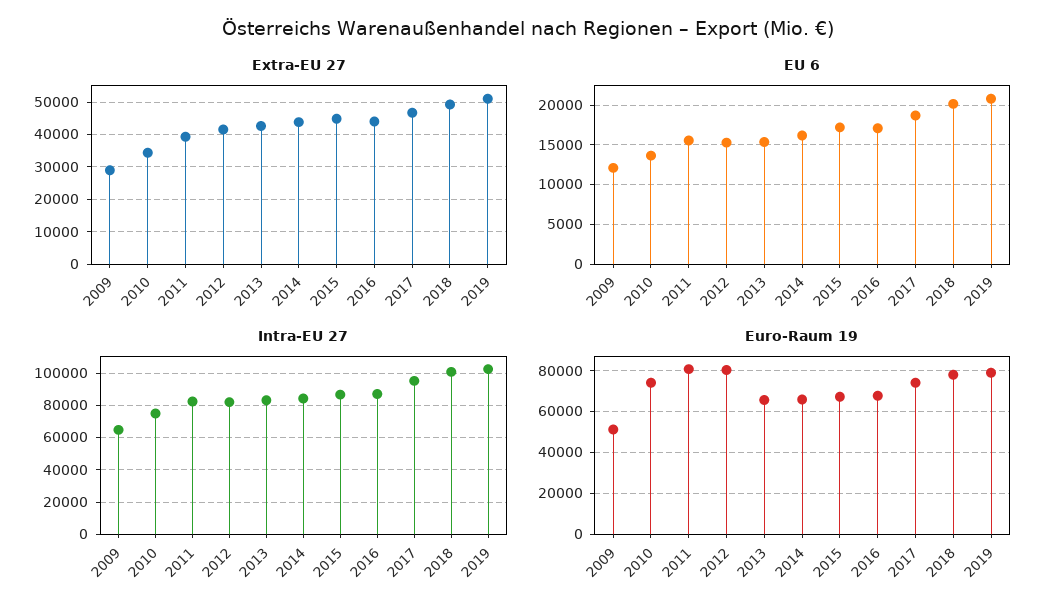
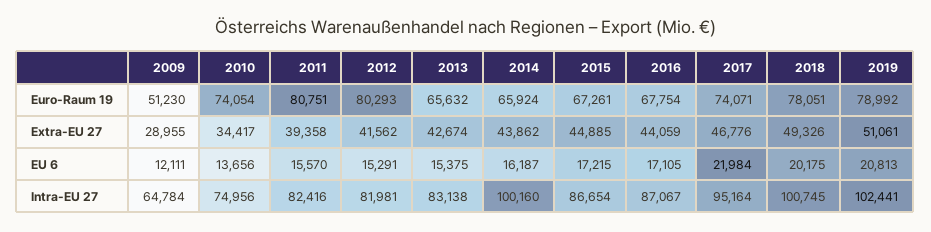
  {
    "Extra-EU 27": {
      "2009": 28955,
      "2010": 34417,
      "2011": 39358,
      "2012": 41562,
      "2013": 42674,
      "2014": 43862,
      "2015": 44885,
      "2016": 44059,
      "2017": 46776,
      "2018": 49326,
      "2019": 51061
    },
    "EU 6": {
      "2009": 12111,
      "2010": 13656,
      "2011": 15570,
      "2012": 15291,
      "2013": 15375,
      "2014": 16187,
      "2015": 17215,
      "2016": 17105,
-     "2017": 19000,
+     "2017": 21984,
      "2018": 20175,
      "2019": 20813
    },
    "Intra-EU 27": {
      "2009": 64784,
      "2010": 74956,
      "2011": 82416,
      "2012": 81981,
      "2013": 83138,
-     "2014": 85000,
+     "2014": 100160,
      "2015": 86654,
      "2016": 87067,
      "2017": 95164,
      "2018": 100745,
      "2019": 102441
    },
    "Euro-Raum 19": {
      "2009": 51230,
      "2010": 74054,
      "2011": 80751,
      "2012": 80293,
      "2013": 65632,
      "2014": 65924,
      "2015": 67261,
      "2016": 67754,
      "2017": 74071,
      "2018": 78051,
      "2019": 78992
    }
  }

